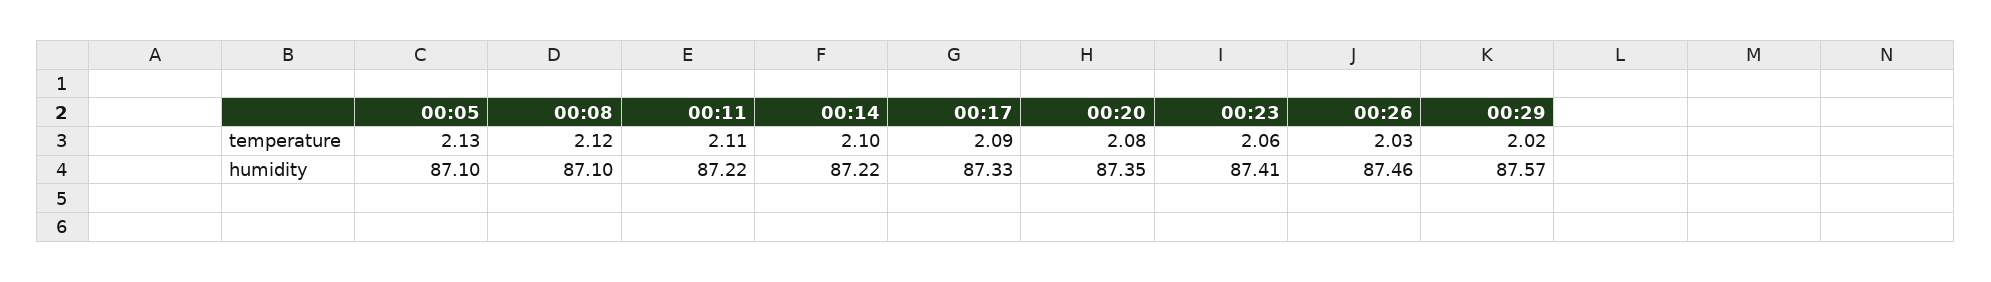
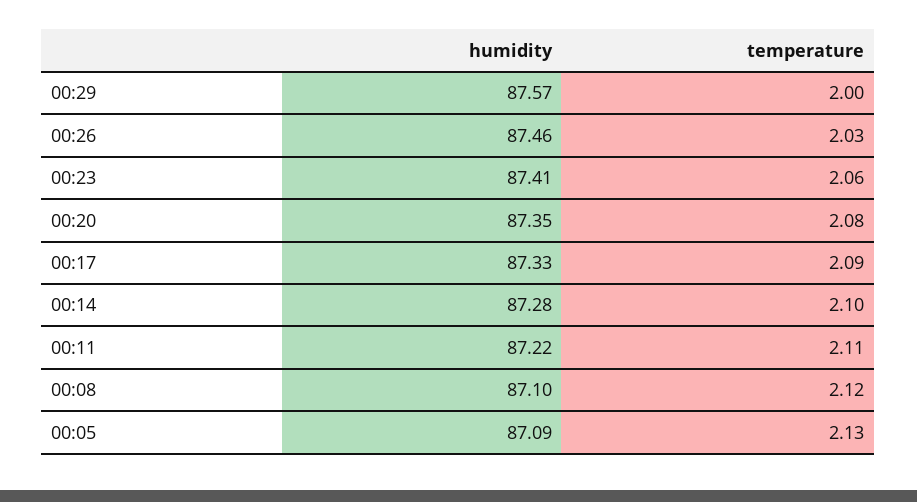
  {
    "00:05": {
      "temperature": 2.13,
-     "humidity": 87.1
+     "humidity": 87.09
    },
    "00:08": {
      "temperature": 2.12,
      "humidity": 87.1
    },
    "00:11": {
      "temperature": 2.11,
      "humidity": 87.22
    },
    "00:14": {
      "temperature": 2.1,
-     "humidity": 87.22
+     "humidity": 87.28
    },
    "00:17": {
      "temperature": 2.09,
      "humidity": 87.33
    },
    "00:20": {
      "temperature": 2.08,
      "humidity": 87.35
    },
    "00:23": {
      "temperature": 2.06,
      "humidity": 87.41
    },
    "00:26": {
      "temperature": 2.03,
      "humidity": 87.46
    },
    "00:29": {
-     "temperature": 2.02,
+     "temperature": 2,
      "humidity": 87.57
    }
  }

